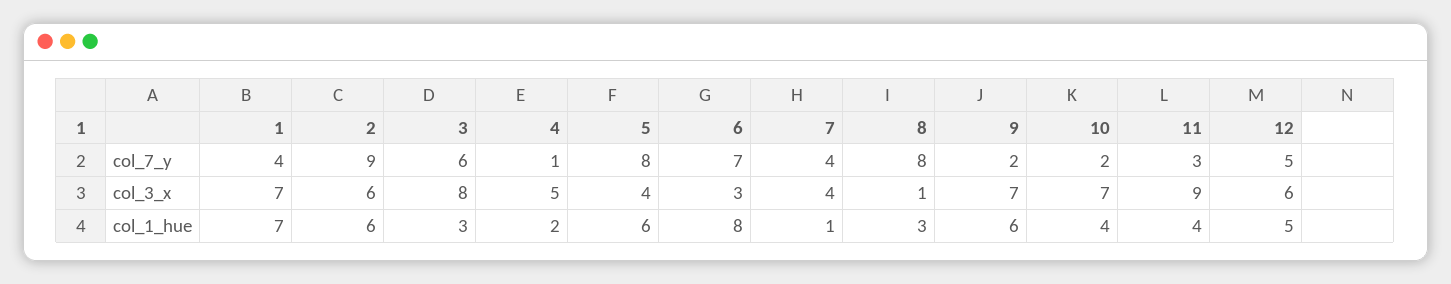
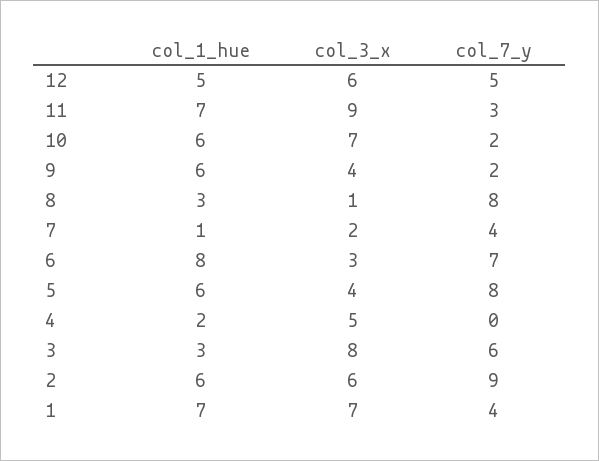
  {
    "1": {
      "col_7_y": 4,
      "col_3_x": 7,
      "col_1_hue": 7
    },
    "2": {
      "col_7_y": 9,
      "col_3_x": 6,
      "col_1_hue": 6
    },
    "3": {
      "col_7_y": 6,
      "col_3_x": 8,
      "col_1_hue": 3
    },
    "4": {
-     "col_7_y": 1,
+     "col_7_y": 0,
      "col_3_x": 5,
      "col_1_hue": 2
    },
    "5": {
      "col_7_y": 8,
      "col_3_x": 4,
      "col_1_hue": 6
    },
    "6": {
      "col_7_y": 7,
      "col_3_x": 3,
      "col_1_hue": 8
    },
    "7": {
      "col_7_y": 4,
-     "col_3_x": 4,
+     "col_3_x": 2,
      "col_1_hue": 1
    },
    "8": {
      "col_7_y": 8,
      "col_3_x": 1,
      "col_1_hue": 3
    },
    "9": {
      "col_7_y": 2,
-     "col_3_x": 7,
+     "col_3_x": 4,
      "col_1_hue": 6
    },
    "10": {
      "col_7_y": 2,
      "col_3_x": 7,
-     "col_1_hue": 4
+     "col_1_hue": 6
    },
    "11": {
      "col_7_y": 3,
      "col_3_x": 9,
-     "col_1_hue": 4
+     "col_1_hue": 7
    },
    "12": {
      "col_7_y": 5,
      "col_3_x": 6,
      "col_1_hue": 5
    }
  }

